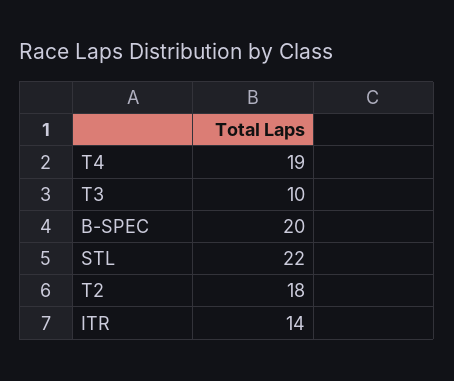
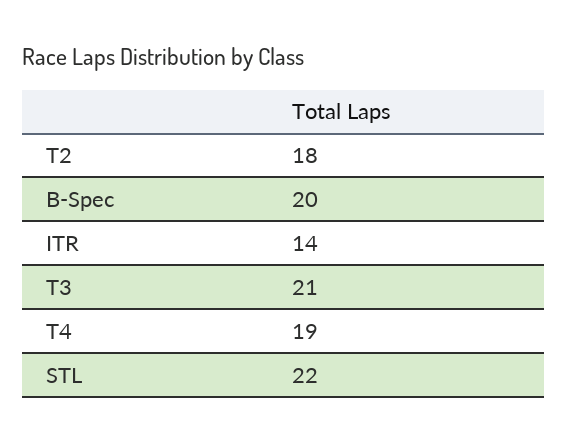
  {
    "T4": 19,
-   "T3": 10,
+   "T3": 21,
    "B-SPEC": 20,
    "STL": 22,
    "T2": 18,
    "ITR": 14
  }

